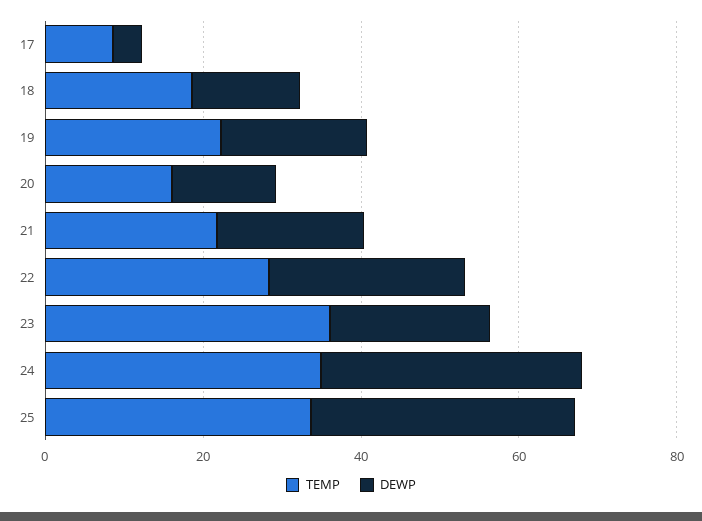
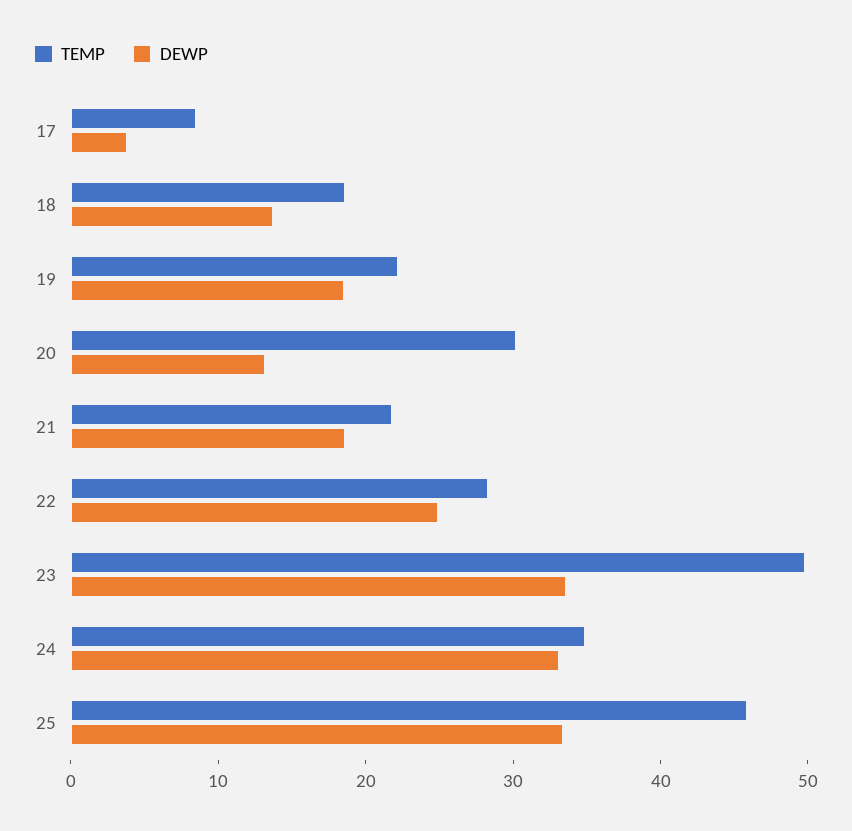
  {
    "TEMP": {
      "17": 8,
      "18": 18,
      "19": 22,
-     "20": 15,
+     "20": 30,
      "21": 22,
      "22": 28,
-     "23": 35,
+     "23": 50,
      "24": 34,
-     "25": 35
+     "25": 46
    },
    "DEWP": {
      "17": 4,
      "18": 14,
      "19": 18,
      "20": 14,
      "21": 18,
      "22": 24,
-     "23": 20,
+     "23": 34,
      "24": 34,
      "25": 34
    }
  }

